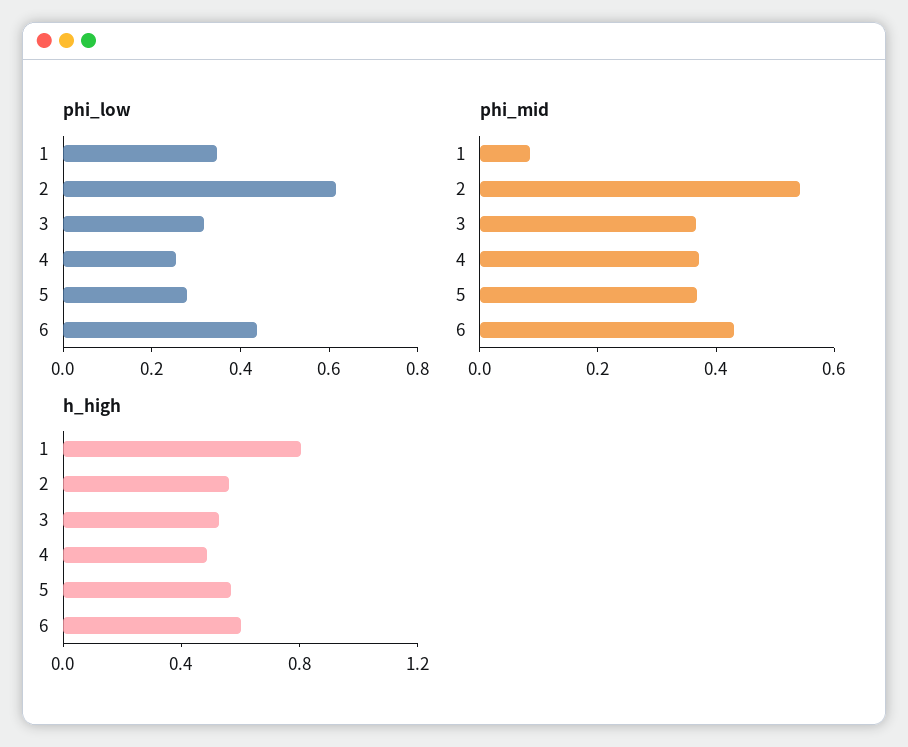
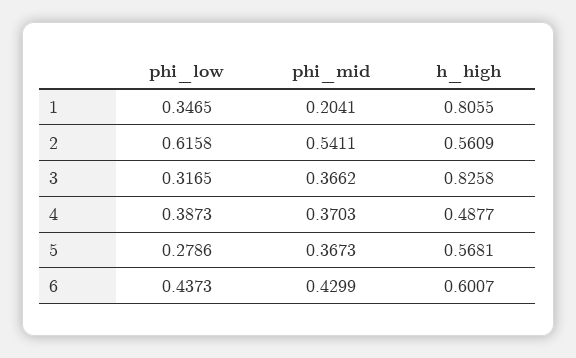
  {
    "phi_low": {
      "1": 0.3465,
      "2": 0.6158,
      "3": 0.3165,
-     "4": 0.25,
+     "4": 0.3873,
      "5": 0.2786,
      "6": 0.4373
    },
    "phi_mid": {
-     "1": 0.1,
+     "1": 0.2041,
      "2": 0.5411,
      "3": 0.3662,
      "4": 0.3703,
      "5": 0.3673,
      "6": 0.4299
    },
    "h_high": {
      "1": 0.8055,
      "2": 0.5609,
-     "3": 0.5,
+     "3": 0.8258,
      "4": 0.4877,
      "5": 0.5681,
      "6": 0.6007
    }
  }

